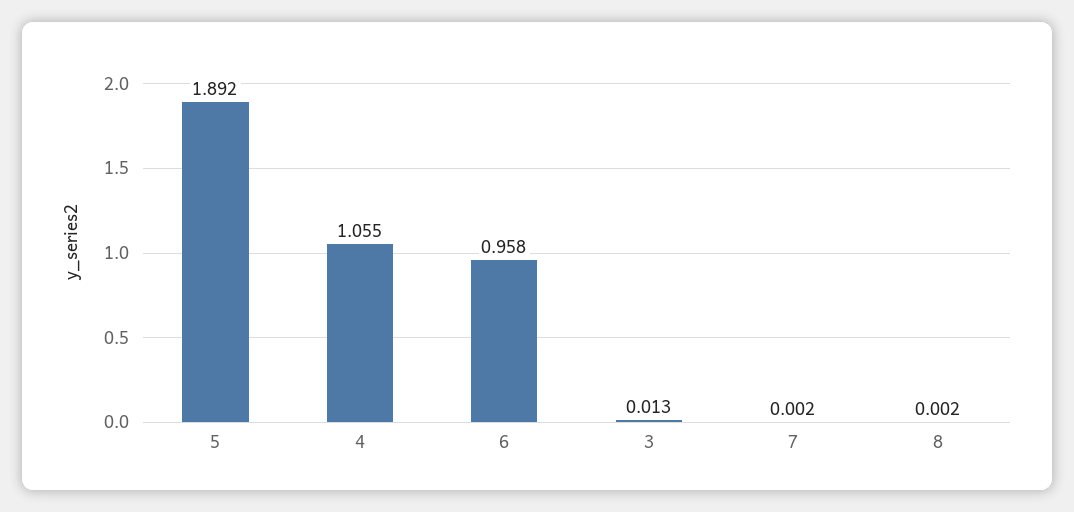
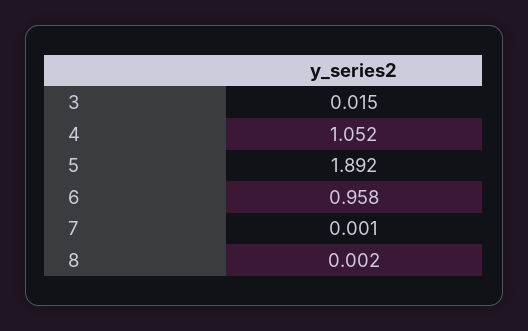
  {
    "5": 1.892,
-   "4": 1.055,
+   "4": 1.052,
    "6": 0.958,
-   "3": 0.013,
+   "3": 0.015,
-   "7": 0.002,
+   "7": 0.001,
    "8": 0.002
  }

